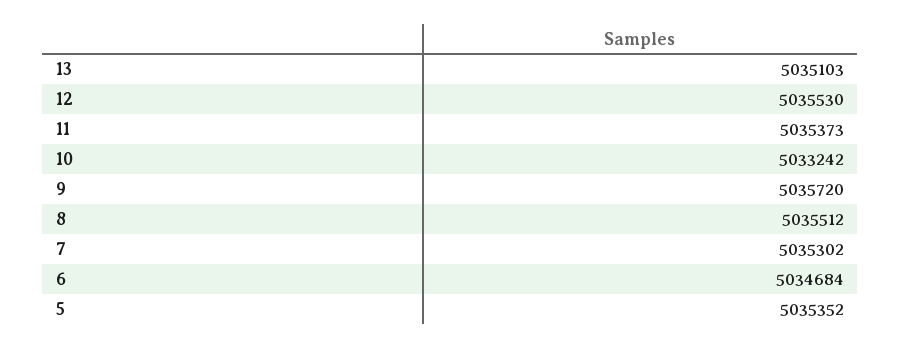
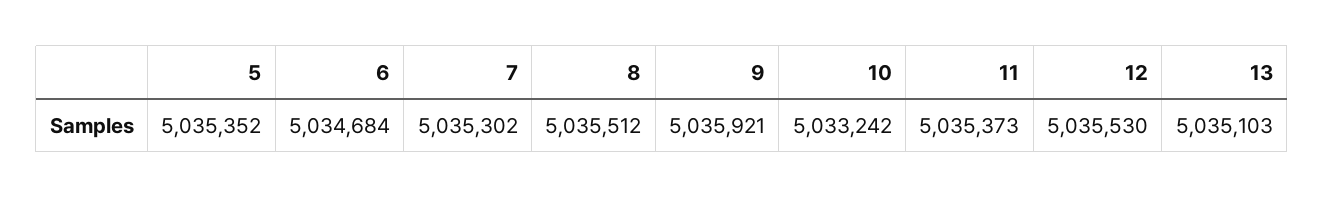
  {
    "13": 5035103,
    "12": 5035530,
    "11": 5035373,
    "10": 5033242,
-   "9": 5035720,
+   "9": 5035921,
    "8": 5035512,
    "7": 5035302,
    "6": 5034684,
    "5": 5035352
  }

